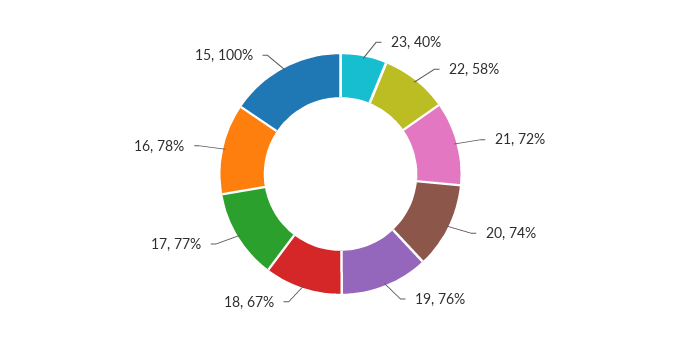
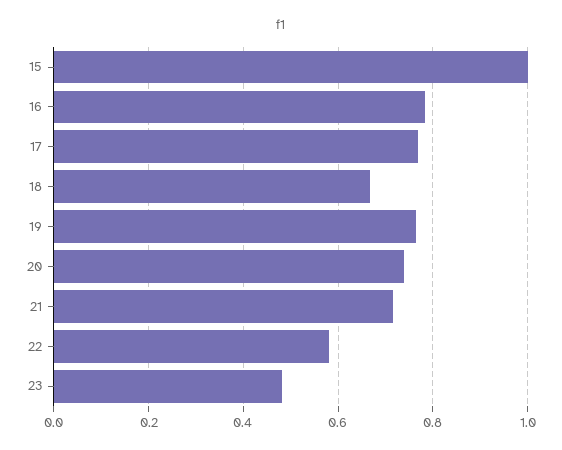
  {
-   "23": 0.4,
+   "23": 0.48,
    "22": 0.58,
    "21": 0.72,
    "20": 0.74,
    "19": 0.76,
    "18": 0.67,
    "17": 0.77,
    "16": 0.78,
    "15": 1
  }

